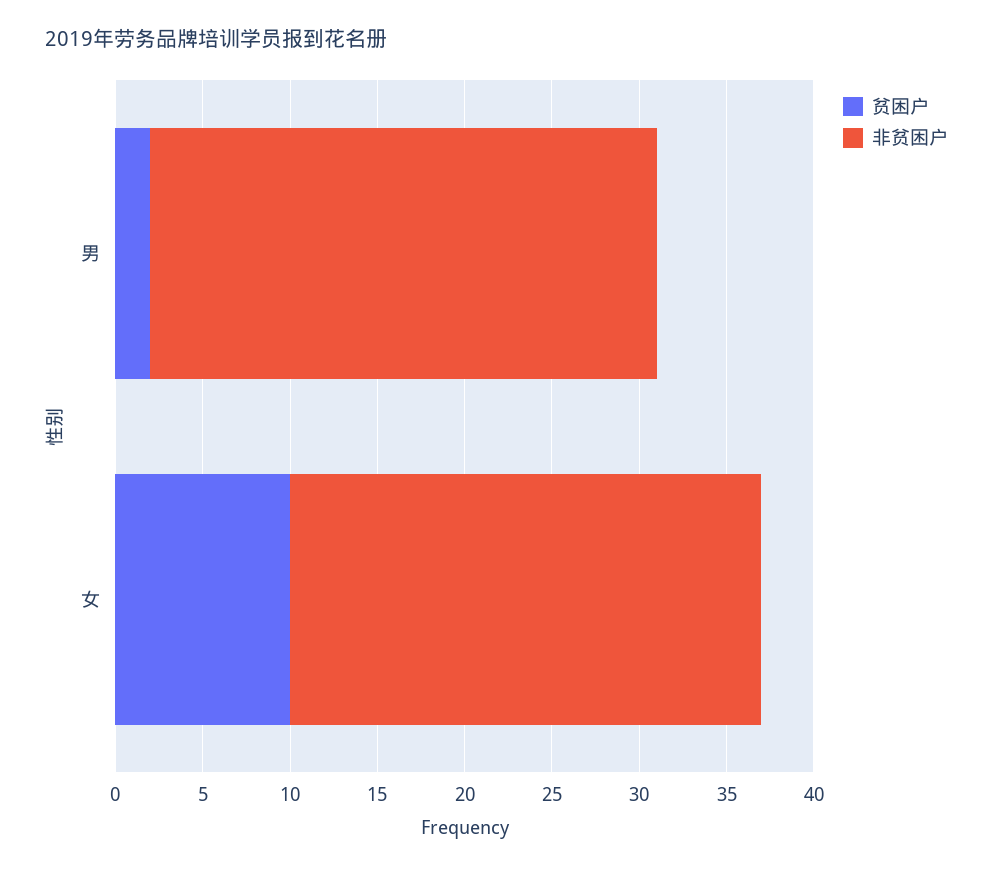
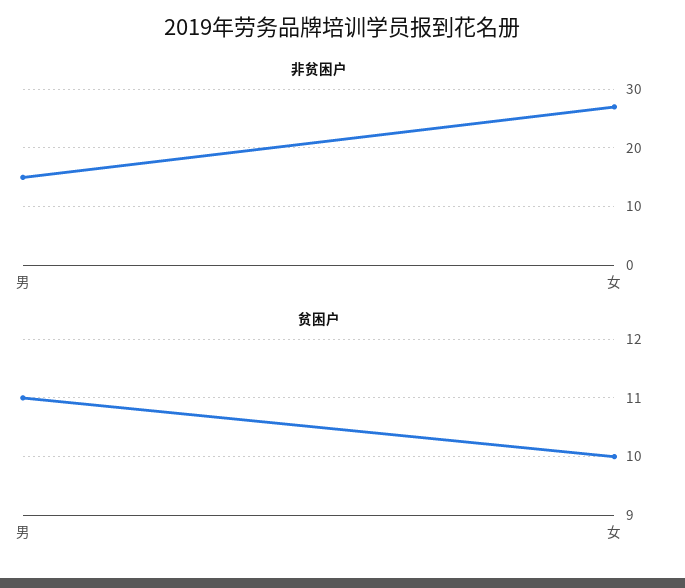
  {
    "贫困户": {
-     "男": 2,
+     "男": 11,
      "女": 10
    },
    "非贫困户": {
-     "男": 29,
+     "男": 15,
      "女": 27
    }
  }

